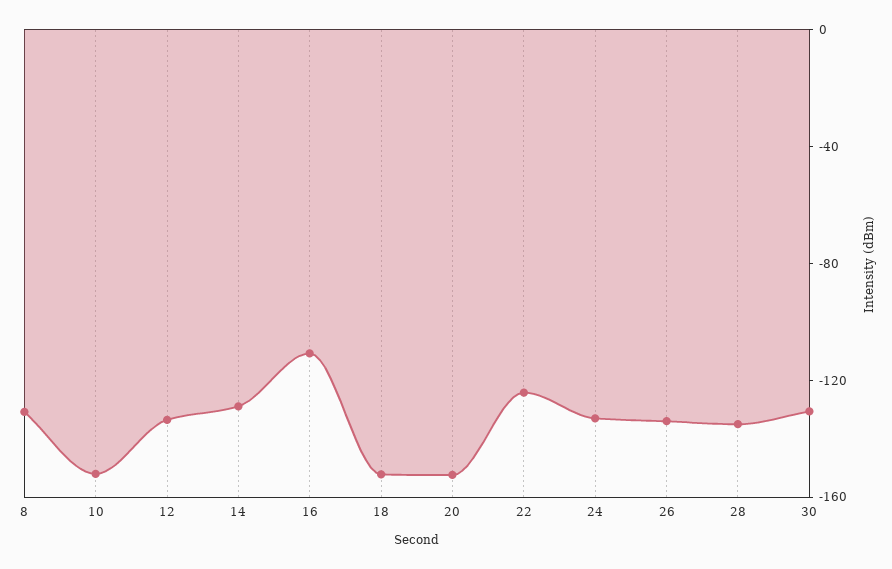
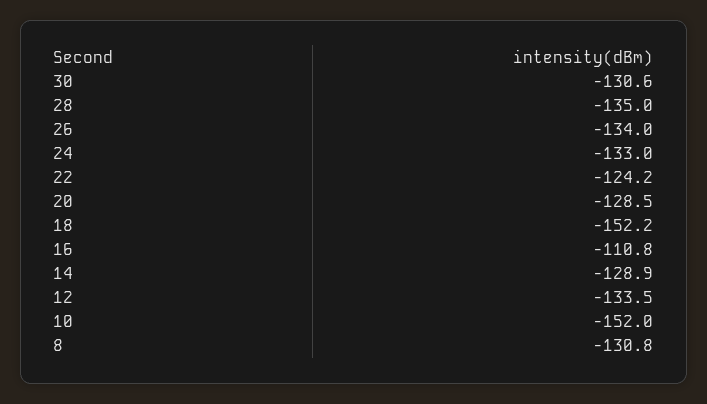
  {
    "8": -130.8,
    "10": -152,
    "12": -133.5,
    "14": -128.9,
    "16": -110.8,
    "18": -152.2,
-   "20": -150,
+   "20": -128.5,
    "22": -124.2,
    "24": -133,
    "26": -134,
    "28": -135,
    "30": -130.6
  }

